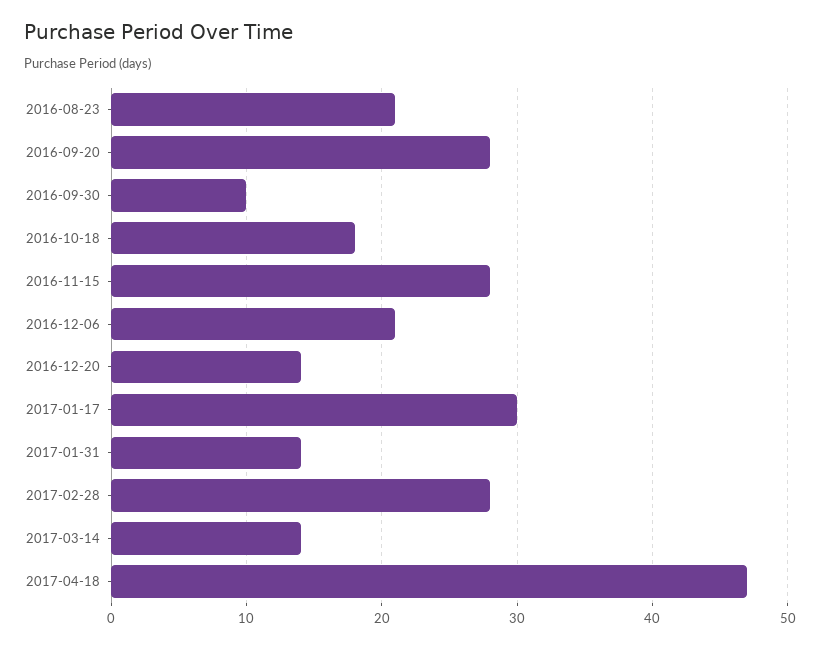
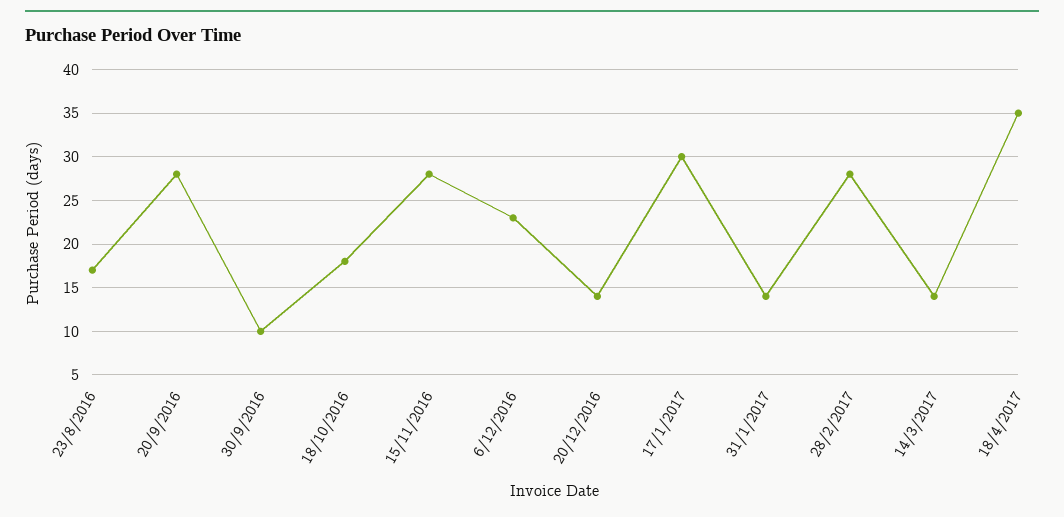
  {
-   "2016-08-23": 21,
+   "2016-08-23": 17,
    "2016-09-20": 28,
    "2016-09-30": 10,
    "2016-10-18": 18,
    "2016-11-15": 28,
-   "2016-12-06": 21,
+   "2016-12-06": 23,
    "2016-12-20": 14,
    "2017-01-17": 30,
    "2017-01-31": 14,
    "2017-02-28": 28,
    "2017-03-14": 14,
-   "2017-04-18": 47
+   "2017-04-18": 35
  }

